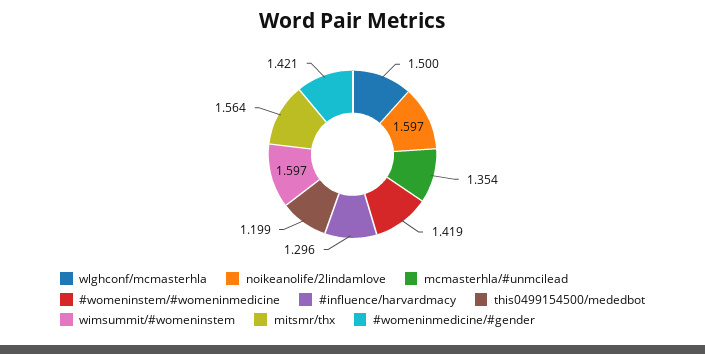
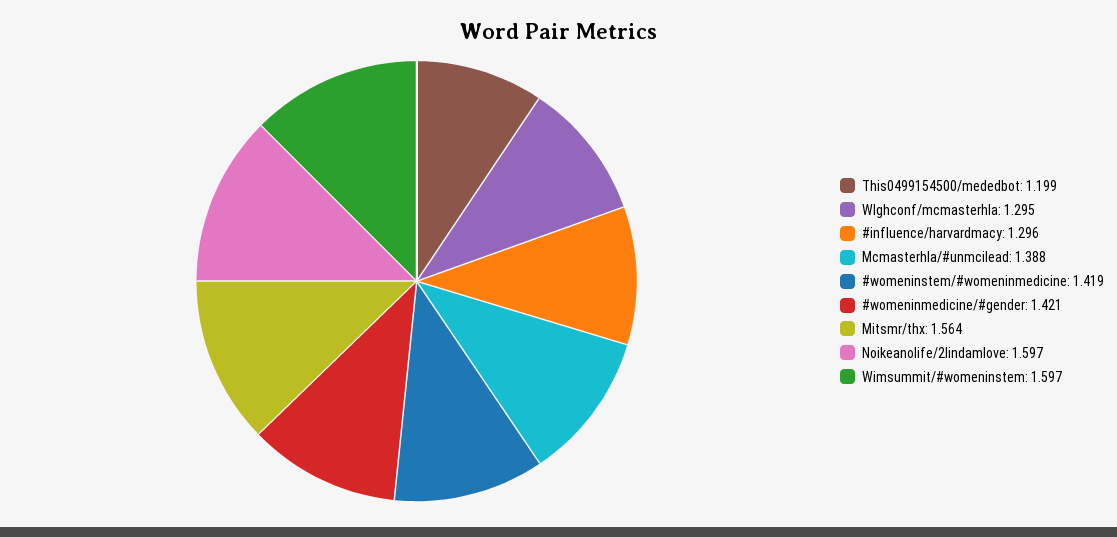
  {
-   "wlghconf/mcmasterhla": 1.5,
+   "wlghconf/mcmasterhla": 1.295,
    "noikeanolife/2lindamlove": 1.597,
-   "mcmasterhla/#unmcilead": 1.354,
+   "mcmasterhla/#unmcilead": 1.388,
    "#womeninstem/#womeninmedicine": 1.419,
    "#influence/harvardmacy": 1.296,
    "this0499154500/mededbot": 1.199,
    "wimsummit/#womeninstem": 1.597,
    "mitsmr/thx": 1.564,
    "#womeninmedicine/#gender": 1.421
  }

